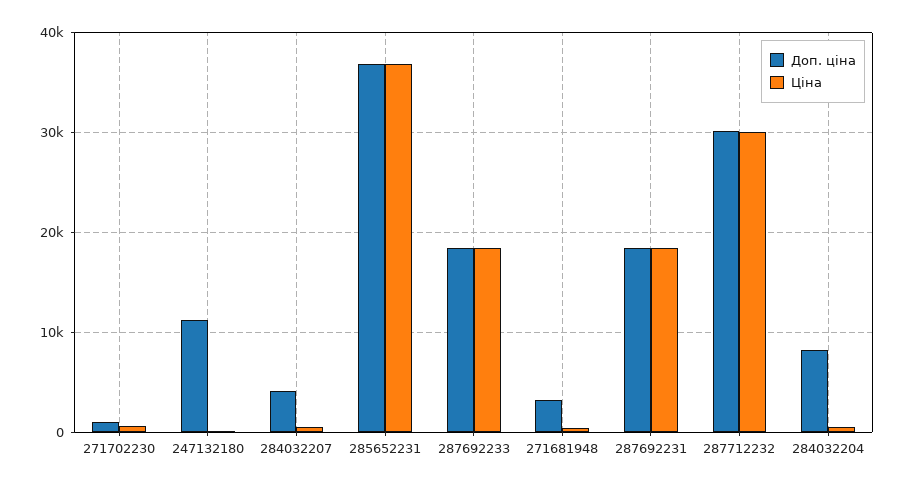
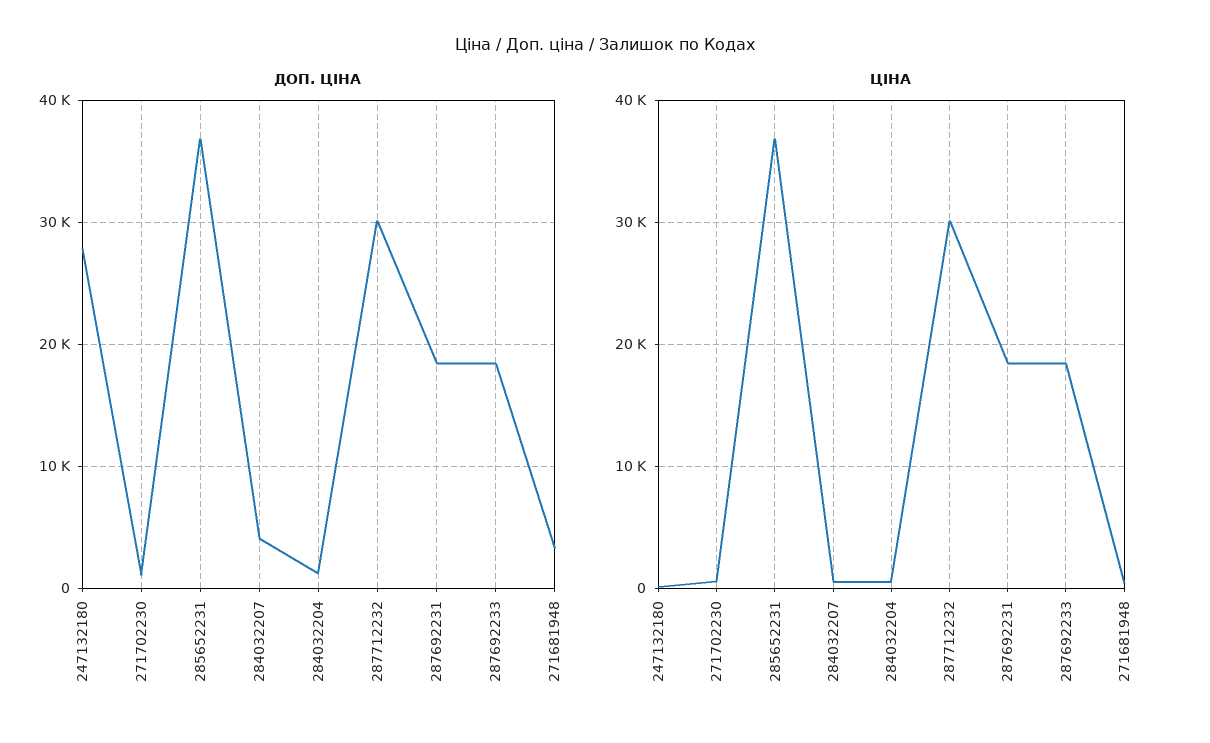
  {
    "Доп. ціна": {
      "271702230": 1000,
-     "247132180": 11000,
+     "247132180": 28000,
      "284032207": 4000,
      "285652231": 37000,
      "287692233": 18000,
      "271681948": 3000,
      "287692231": 18000,
      "287712232": 30000,
-     "284032204": 8000
+     "284032204": 1000
    },
    "Ціна": {
      "271702230": 1000,
      "247132180": 0,
      "284032207": 1000,
      "285652231": 37000,
      "287692233": 18000,
      "271681948": 0,
      "287692231": 18000,
      "287712232": 30000,
      "284032204": 1000
    }
  }

